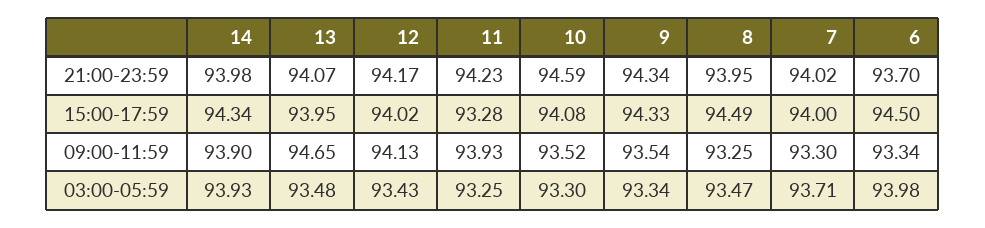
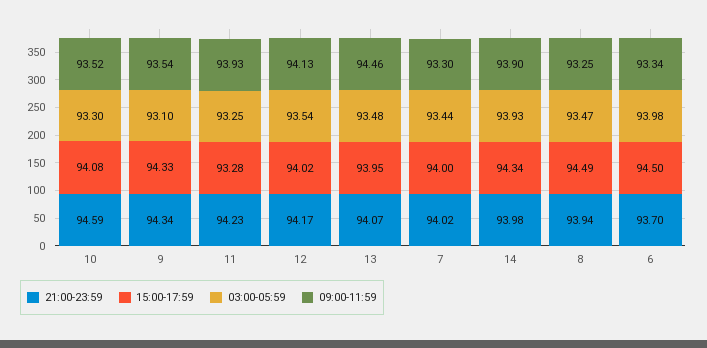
  {
    "21:00-23:59": {
      "14": 93.98,
      "13": 94.07,
      "12": 94.17,
      "11": 94.23,
      "10": 94.59,
      "9": 94.34,
-     "8": 93.95,
+     "8": 93.94,
      "7": 94.02,
      "6": 93.7
    },
    "15:00-17:59": {
      "14": 94.34,
      "13": 93.95,
      "12": 94.02,
      "11": 93.28,
      "10": 94.08,
      "9": 94.33,
      "8": 94.49,
      "7": 94,
      "6": 94.5
    },
    "09:00-11:59": {
      "14": 93.9,
-     "13": 94.65,
+     "13": 94.46,
      "12": 94.13,
      "11": 93.93,
      "10": 93.52,
      "9": 93.54,
      "8": 93.25,
      "7": 93.3,
      "6": 93.34
    },
    "03:00-05:59": {
      "14": 93.93,
      "13": 93.48,
-     "12": 93.43,
+     "12": 93.54,
      "11": 93.25,
      "10": 93.3,
-     "9": 93.34,
+     "9": 93.1,
      "8": 93.47,
-     "7": 93.71,
+     "7": 93.44,
      "6": 93.98
    }
  }

